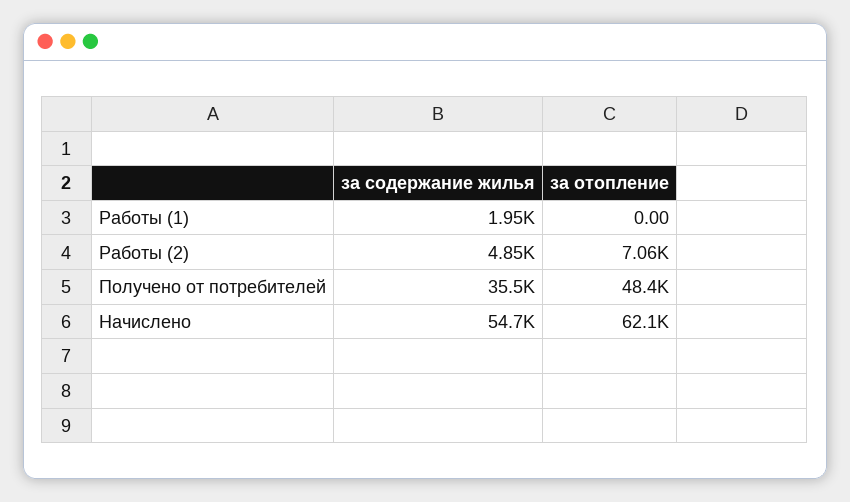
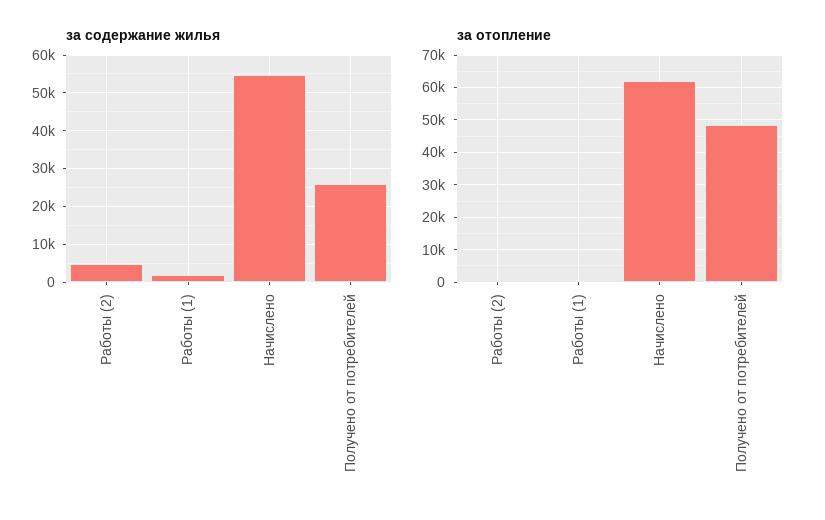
  {
    "за содержание жилья": {
      "Работы (1)": 1950,
      "Работы (2)": 4850,
-     "Получено от потребителей": 35500,
+     "Получено от потребителей": 26000,
      "Начислено": 54700
    },
    "за отопление": {
      "Работы (1)": 0,
-     "Работы (2)": 7060,
+     "Работы (2)": 0,
      "Получено от потребителей": 48400,
      "Начислено": 62100
    }
  }

